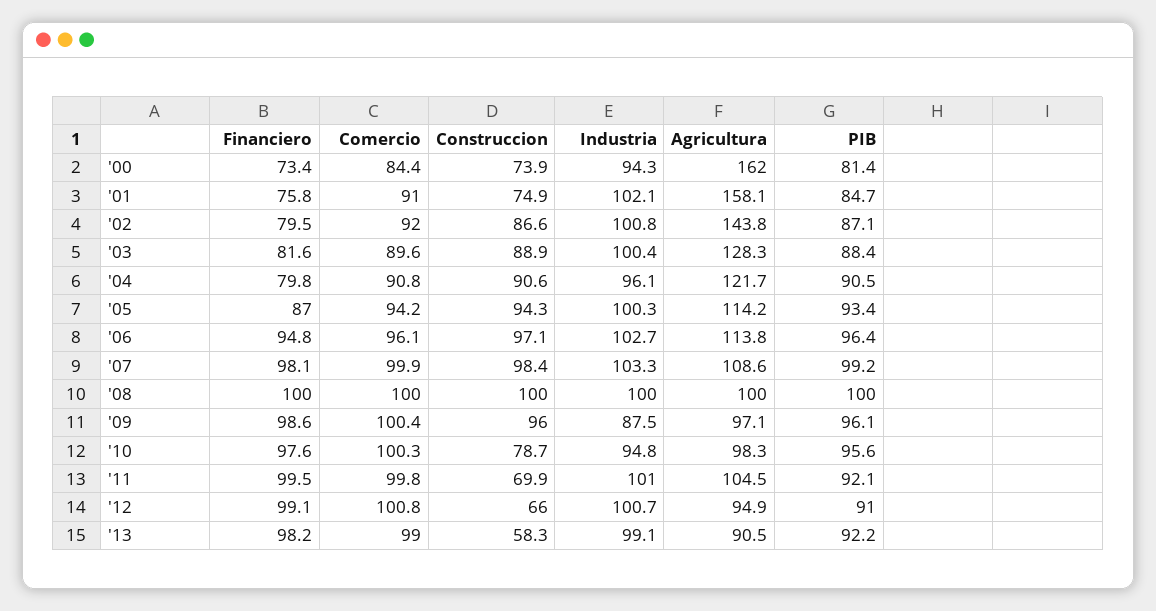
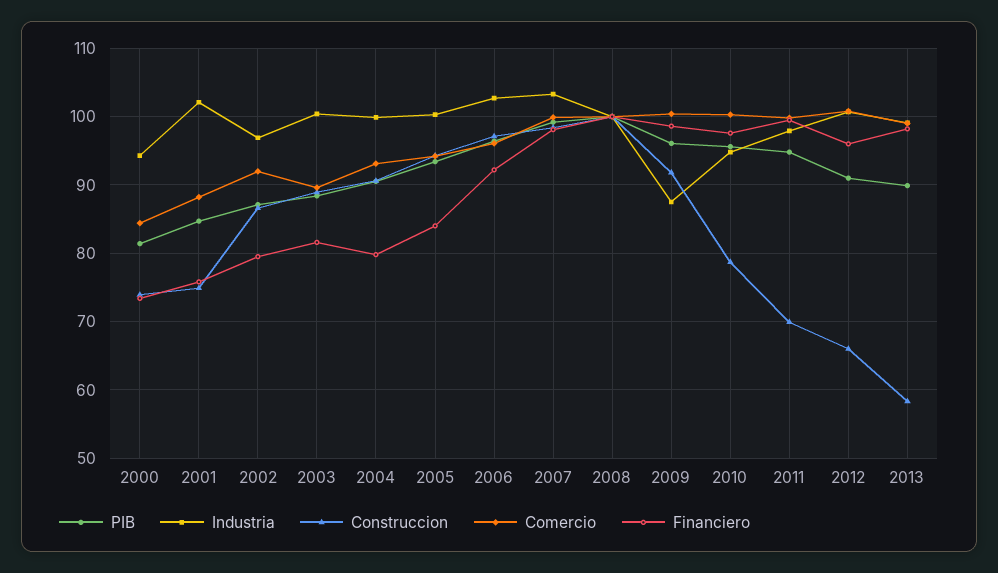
  {
    "Financiero": {
      "'00": 73.4,
      "'01": 75.8,
      "'02": 79.5,
      "'03": 81.6,
      "'04": 79.8,
-     "'05": 87,
+     "'05": 84,
-     "'06": 94.8,
+     "'06": 92,
      "'07": 98.1,
      "'08": 100,
      "'09": 98.6,
      "'10": 97.6,
      "'11": 99.5,
-     "'12": 99.1,
+     "'12": 96,
      "'13": 98.2
    },
    "Comercio": {
      "'00": 84.4,
-     "'01": 91,
+     "'01": 88,
      "'02": 92,
      "'03": 89.6,
-     "'04": 90.8,
+     "'04": 93,
      "'05": 94.2,
      "'06": 96.1,
      "'07": 99.9,
      "'08": 100,
      "'09": 100.4,
      "'10": 100.3,
      "'11": 99.8,
      "'12": 100.8,
      "'13": 99
    },
    "Construccion": {
      "'00": 73.9,
      "'01": 74.9,
      "'02": 86.6,
      "'03": 88.9,
      "'04": 90.6,
      "'05": 94.3,
      "'06": 97.1,
      "'07": 98.4,
      "'08": 100,
-     "'09": 96,
+     "'09": 92,
      "'10": 78.7,
      "'11": 69.9,
      "'12": 66,
      "'13": 58.3
    },
    "Industria": {
      "'00": 94.3,
      "'01": 102.1,
-     "'02": 100.8,
+     "'02": 97,
      "'03": 100.4,
-     "'04": 96.1,
+     "'04": 100,
      "'05": 100.3,
      "'06": 102.7,
      "'07": 103.3,
      "'08": 100,
      "'09": 87.5,
      "'10": 94.8,
-     "'11": 101,
+     "'11": 98,
      "'12": 100.7,
      "'13": 99.1
    },
-   "Agricultura": {
-     "'00": 162,
-     "'01": 158.1,
-     "'02": 143.8,
-     "'03": 128.3,
-     "'04": 121.7,
-     "'05": 114.2,
-     "'06": 113.8,
-     "'07": 108.6,
-     "'08": 100,
-     "'09": 97.1,
-     "'10": 98.3,
-     "'11": 104.5,
-     "'12": 94.9,
-     "'13": 90.5
-   },
    "PIB": {
      "'00": 81.4,
      "'01": 84.7,
      "'02": 87.1,
      "'03": 88.4,
      "'04": 90.5,
      "'05": 93.4,
      "'06": 96.4,
      "'07": 99.2,
      "'08": 100,
      "'09": 96.1,
      "'10": 95.6,
-     "'11": 92.1,
+     "'11": 95,
      "'12": 91,
-     "'13": 92.2
+     "'13": 90
    }
  }

